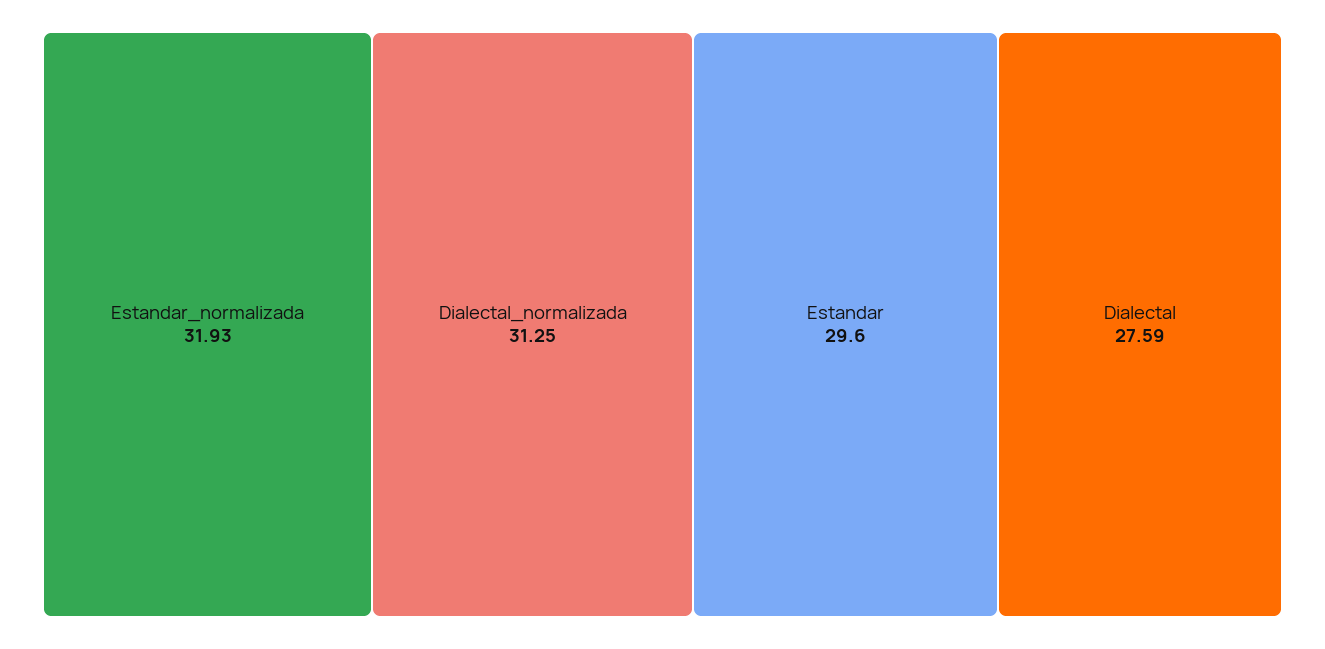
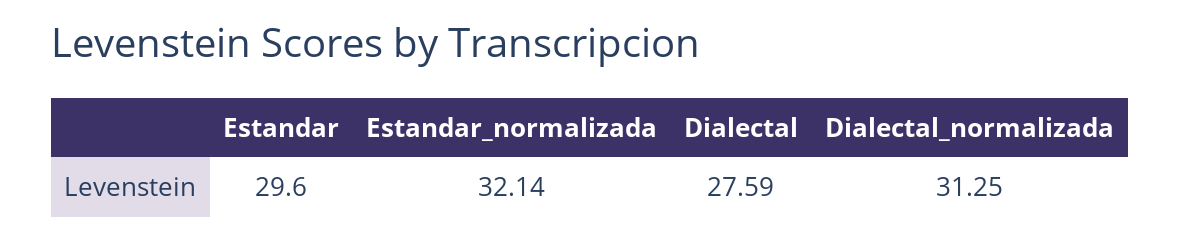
  {
-   "Estandar_normalizada": 31.93,
+   "Estandar_normalizada": 32.14,
    "Dialectal_normalizada": 31.25,
    "Estandar": 29.6,
    "Dialectal": 27.59
  }

